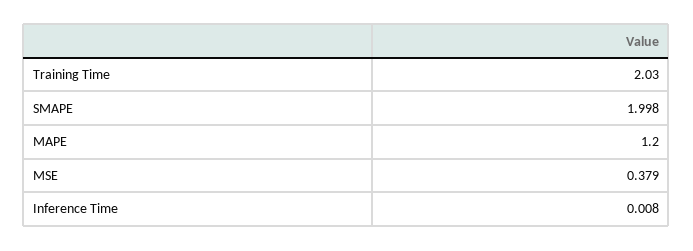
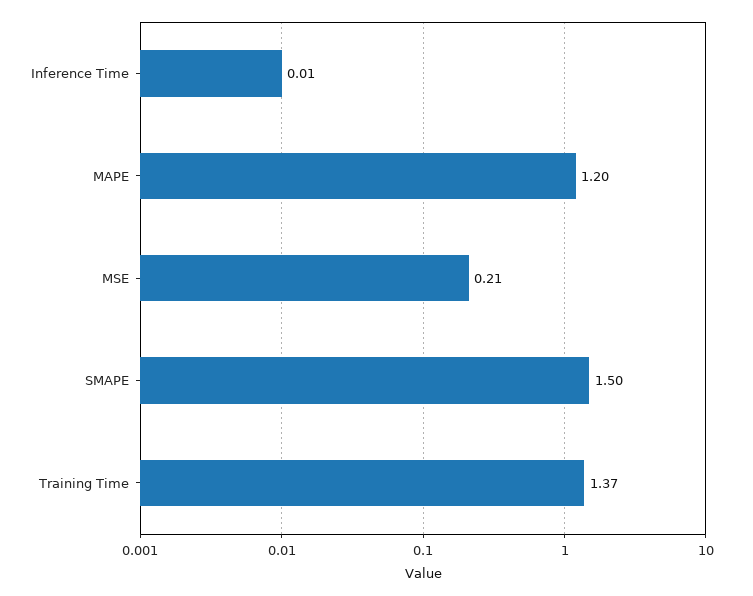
  {
-   "Training Time": 2.03,
+   "Training Time": 1.37,
-   "SMAPE": 1.998,
+   "SMAPE": 1.5,
    "MAPE": 1.2,
-   "MSE": 0.379,
+   "MSE": 0.21,
    "Inference Time": 0.008
  }

